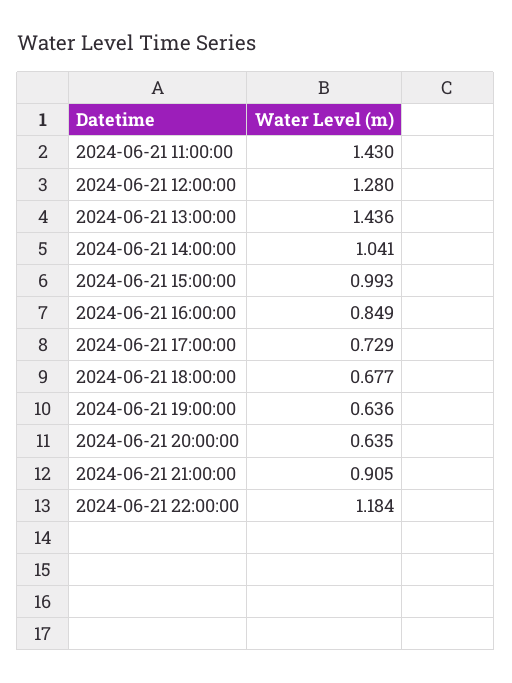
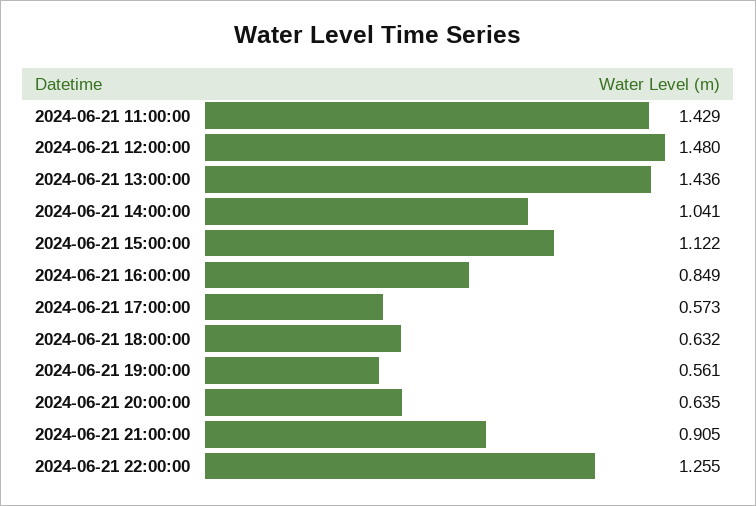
  {
-   "2024-06-21 11:00:00": 1.43,
+   "2024-06-21 11:00:00": 1.429,
-   "2024-06-21 12:00:00": 1.28,
+   "2024-06-21 12:00:00": 1.48,
    "2024-06-21 13:00:00": 1.436,
    "2024-06-21 14:00:00": 1.041,
-   "2024-06-21 15:00:00": 0.993,
+   "2024-06-21 15:00:00": 1.122,
    "2024-06-21 16:00:00": 0.849,
-   "2024-06-21 17:00:00": 0.729,
+   "2024-06-21 17:00:00": 0.573,
-   "2024-06-21 18:00:00": 0.677,
+   "2024-06-21 18:00:00": 0.632,
-   "2024-06-21 19:00:00": 0.636,
+   "2024-06-21 19:00:00": 0.561,
    "2024-06-21 20:00:00": 0.635,
    "2024-06-21 21:00:00": 0.905,
-   "2024-06-21 22:00:00": 1.184
+   "2024-06-21 22:00:00": 1.255
  }

